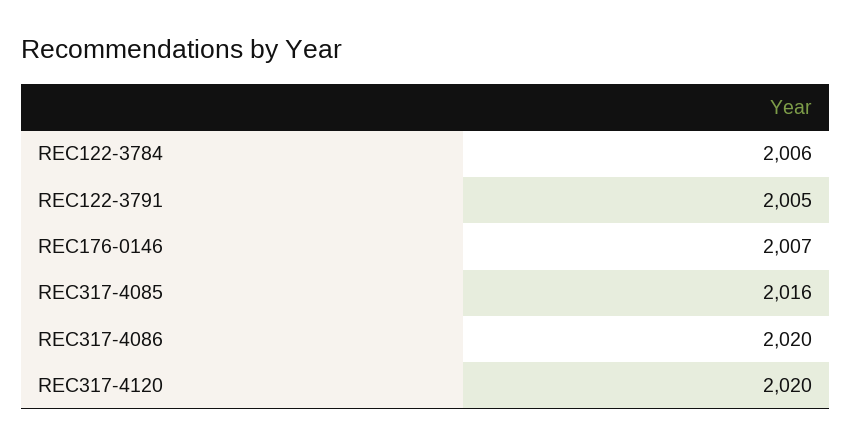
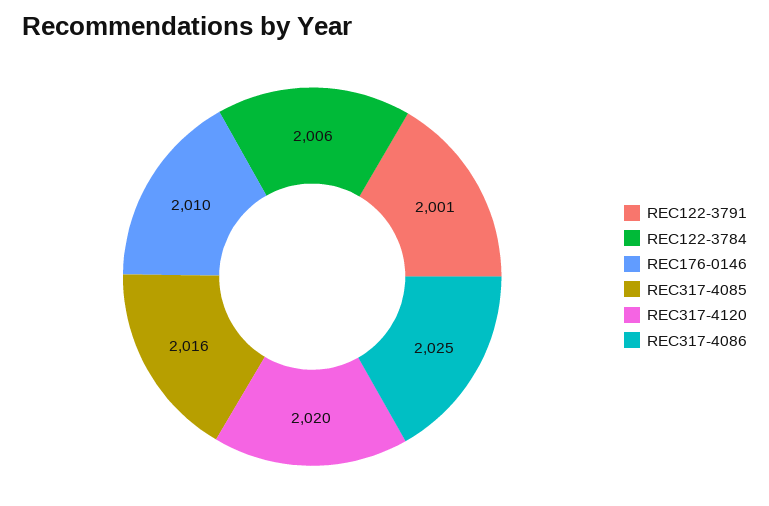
  {
    "REC122-3784": 2006,
-   "REC122-3791": 2005,
+   "REC122-3791": 2001,
-   "REC176-0146": 2007,
+   "REC176-0146": 2010,
    "REC317-4085": 2016,
-   "REC317-4086": 2020,
+   "REC317-4086": 2025,
    "REC317-4120": 2020
  }

